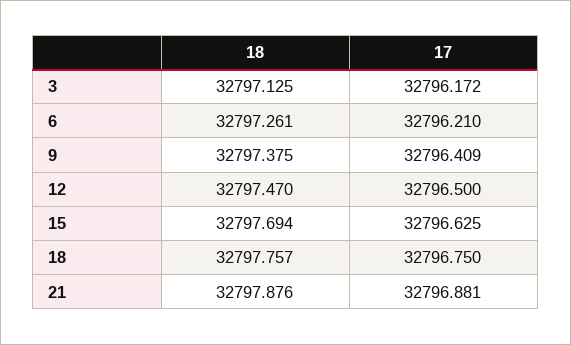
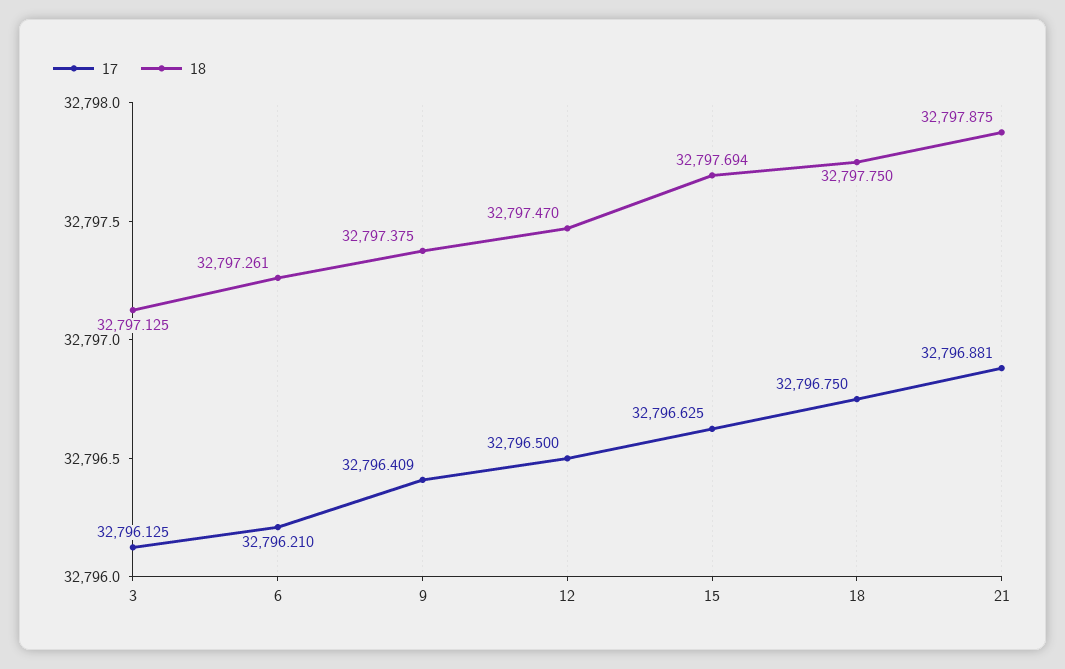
  {
    "18": {
      "3": 32797.125,
      "6": 32797.261,
      "9": 32797.375,
      "12": 32797.47,
      "15": 32797.694,
-     "18": 32797.757,
+     "18": 32797.75,
-     "21": 32797.876
+     "21": 32797.875
    },
    "17": {
-     "3": 32796.172,
+     "3": 32796.125,
      "6": 32796.21,
      "9": 32796.409,
      "12": 32796.5,
      "15": 32796.625,
      "18": 32796.75,
      "21": 32796.881
    }
  }

